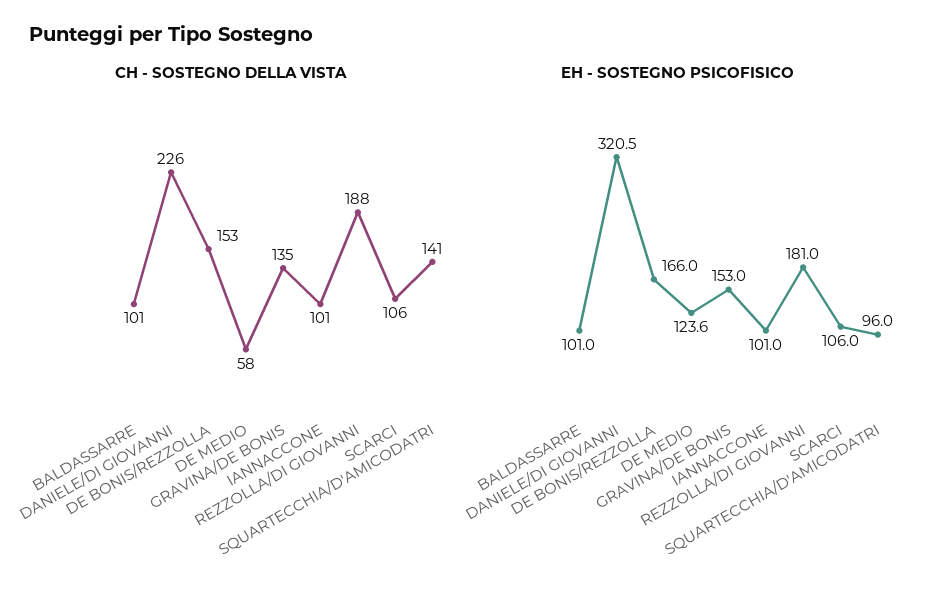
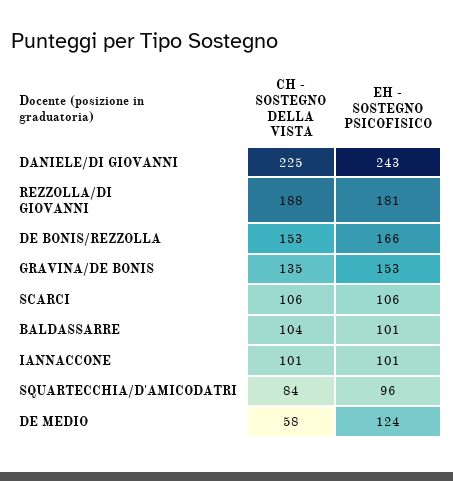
  {
    "CH - SOSTEGNO DELLA VISTA": {
-     "BALDASSARRE": 101,
+     "BALDASSARRE": 104,
-     "DANIELE/DI GIOVANNI": 226,
+     "DANIELE/DI GIOVANNI": 225,
      "DE BONIS/REZZOLLA": 153,
      "DE MEDIO": 58,
      "GRAVINA/DE BONIS": 135,
      "IANNACCONE": 101,
      "REZZOLLA/DI GIOVANNI": 188,
      "SCARCI": 106,
-     "SQUARTECCHIA/D'AMICODATRI": 141
+     "SQUARTECCHIA/D'AMICODATRI": 84
    },
    "EH - SOSTEGNO PSICOFISICO": {
      "BALDASSARRE": 101,
-     "DANIELE/DI GIOVANNI": 320.5,
+     "DANIELE/DI GIOVANNI": 243,
      "DE BONIS/REZZOLLA": 166,
      "DE MEDIO": 123.6,
      "GRAVINA/DE BONIS": 153,
      "IANNACCONE": 101,
      "REZZOLLA/DI GIOVANNI": 181,
      "SCARCI": 106,
      "SQUARTECCHIA/D'AMICODATRI": 96
    }
  }

